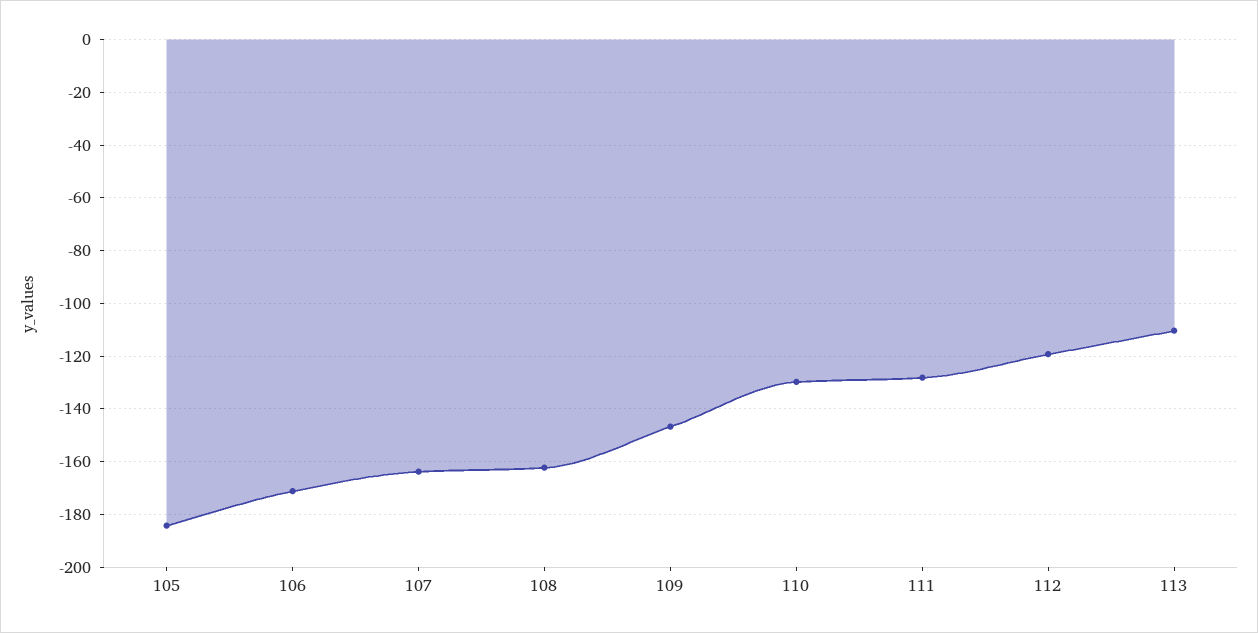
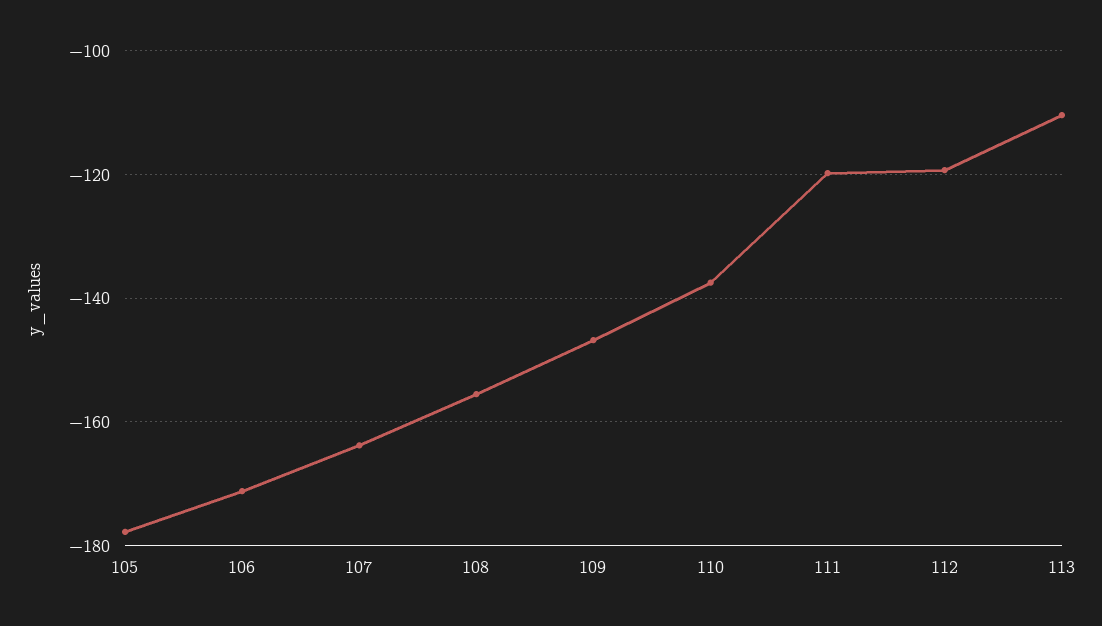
  {
-   "105": -185,
+   "105": -178,
    "106": -172,
    "107": -164,
-   "108": -162.5,
+   "108": -156,
    "109": -146,
-   "110": -130,
+   "110": -138,
-   "111": -127.5,
+   "111": -120,
    "112": -120,
    "113": -110
  }

